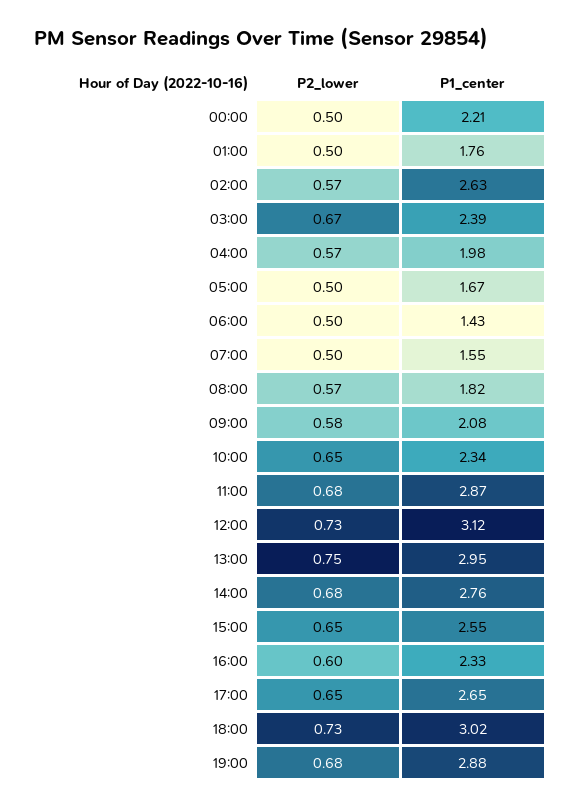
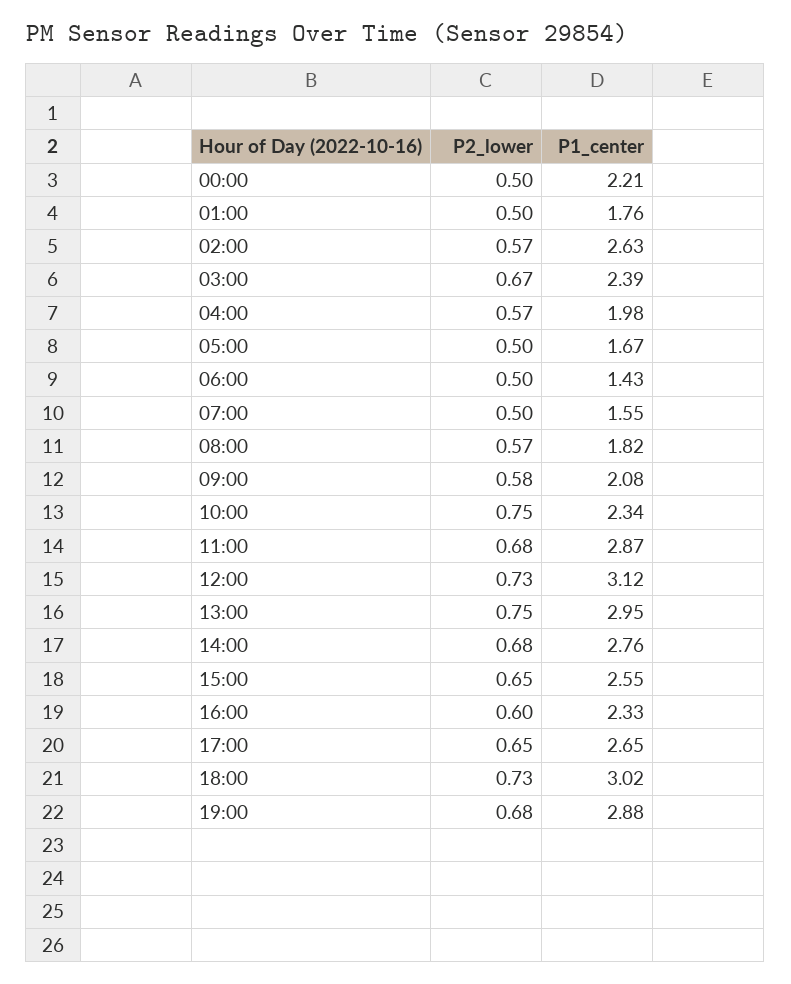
  {
    "P2_lower": {
      "00:00": 0.5,
      "01:00": 0.5,
      "02:00": 0.57,
      "03:00": 0.67,
      "04:00": 0.57,
      "05:00": 0.5,
      "06:00": 0.5,
      "07:00": 0.5,
      "08:00": 0.57,
      "09:00": 0.58,
-     "10:00": 0.65,
+     "10:00": 0.75,
      "11:00": 0.68,
      "12:00": 0.73,
      "13:00": 0.75,
      "14:00": 0.68,
      "15:00": 0.65,
      "16:00": 0.6,
      "17:00": 0.65,
      "18:00": 0.73,
      "19:00": 0.68
    },
    "P1_center": {
      "00:00": 2.21,
      "01:00": 1.76,
      "02:00": 2.63,
      "03:00": 2.39,
      "04:00": 1.98,
      "05:00": 1.67,
      "06:00": 1.43,
      "07:00": 1.55,
      "08:00": 1.82,
      "09:00": 2.08,
      "10:00": 2.34,
      "11:00": 2.87,
      "12:00": 3.12,
      "13:00": 2.95,
      "14:00": 2.76,
      "15:00": 2.55,
      "16:00": 2.33,
      "17:00": 2.65,
      "18:00": 3.02,
      "19:00": 2.88
    }
  }

